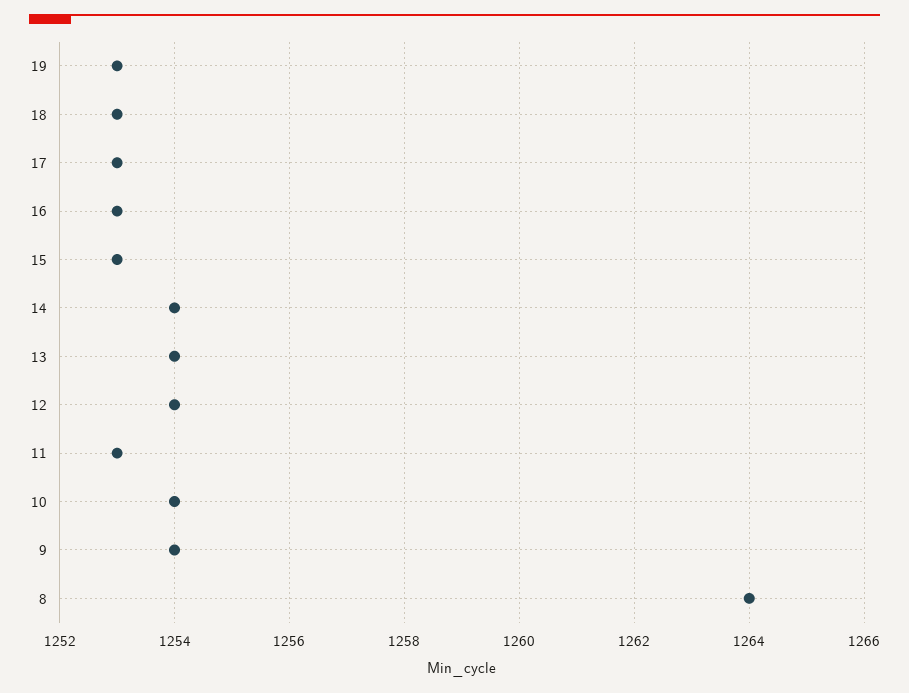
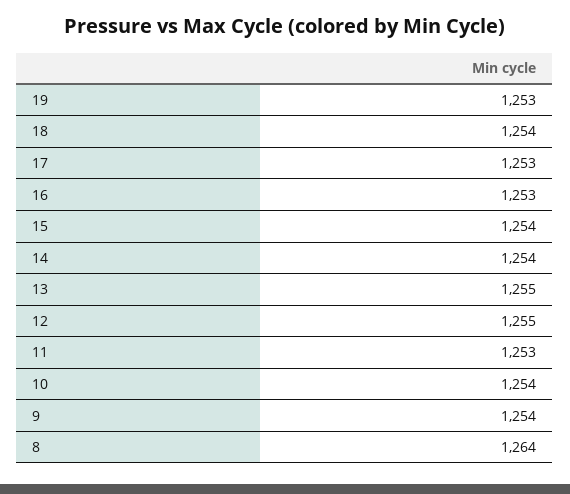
  {
    "19": 1253,
-   "18": 1253,
+   "18": 1254,
    "17": 1253,
    "16": 1253,
-   "15": 1253,
+   "15": 1254,
    "14": 1254,
-   "13": 1254,
+   "13": 1255,
-   "12": 1254,
+   "12": 1255,
    "11": 1253,
    "10": 1254,
    "9": 1254,
    "8": 1264
  }

